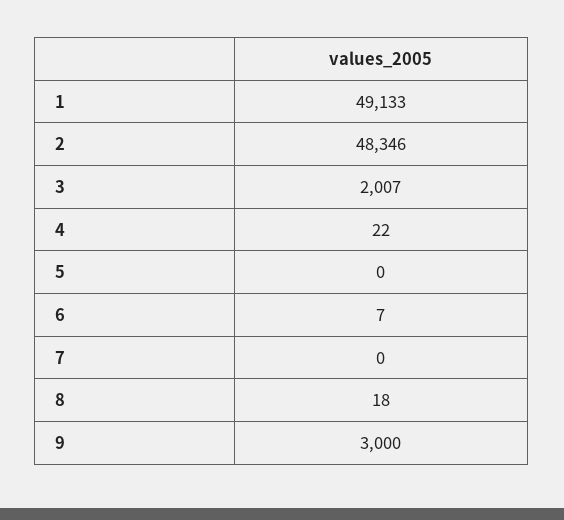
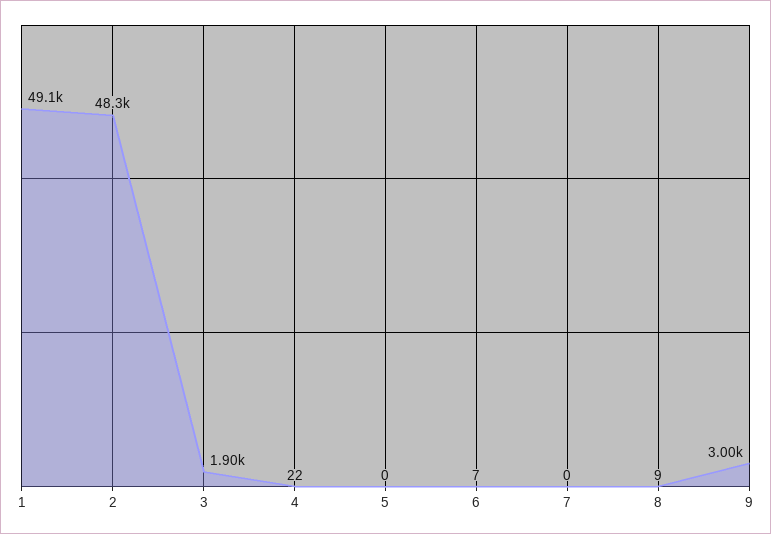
  {
    "1": 49133,
    "2": 48346,
-   "3": 2007,
+   "3": 1900,
    "4": 22,
    "5": 0,
    "6": 7,
    "7": 0,
-   "8": 18,
+   "8": 9,
    "9": 3000
  }

